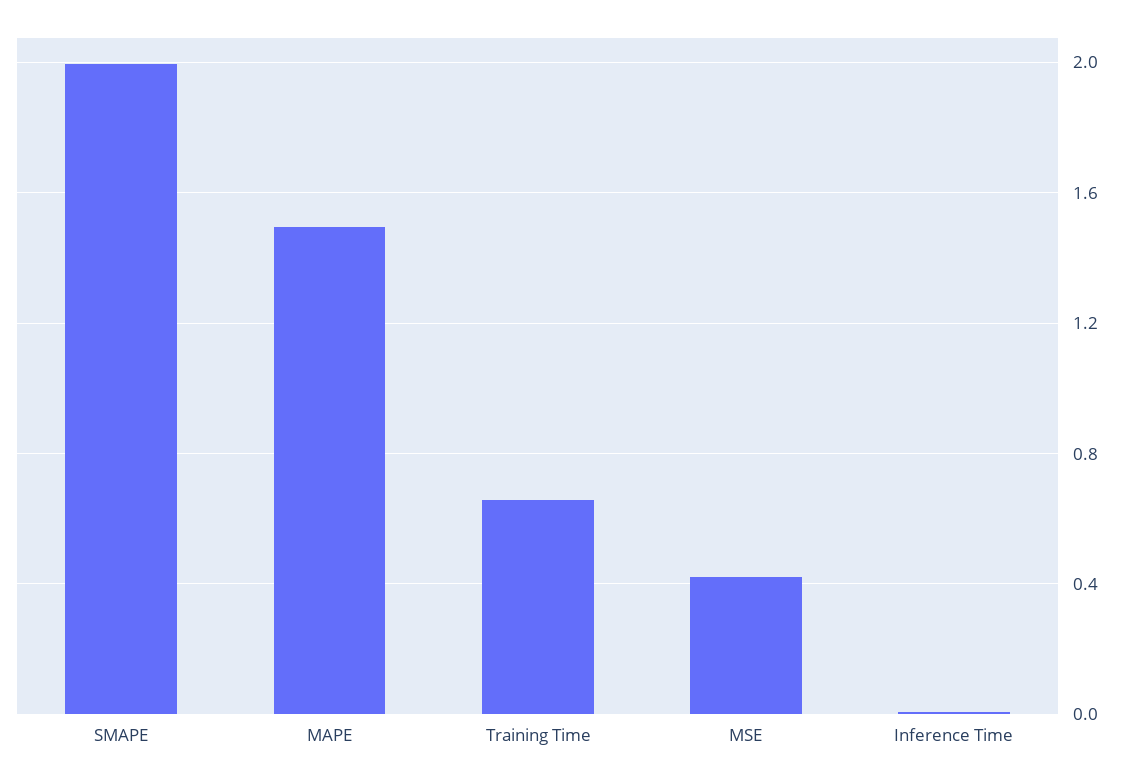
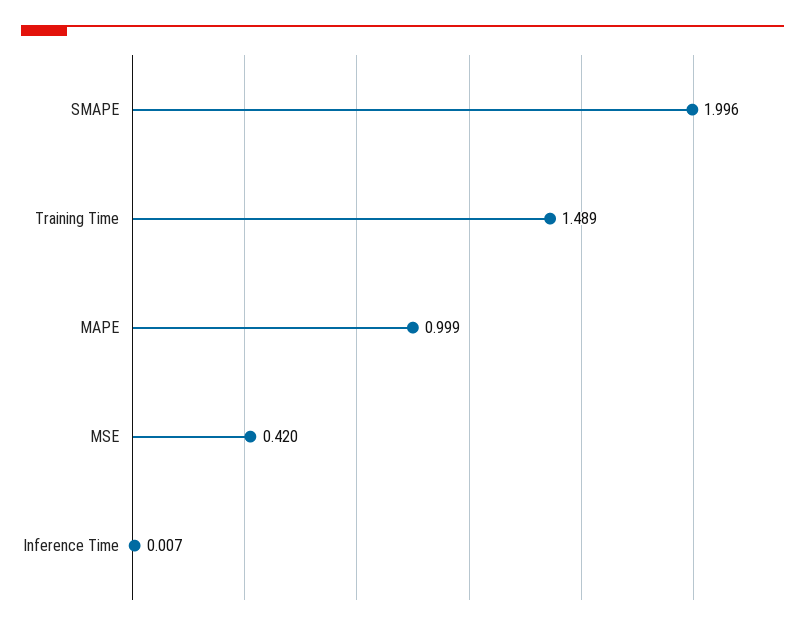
  {
    "SMAPE": 1.996,
-   "MAPE": 1.5,
+   "MAPE": 0.999,
-   "Training Time": 0.65,
+   "Training Time": 1.489,
    "MSE": 0.42,
    "Inference Time": 0.007
  }

